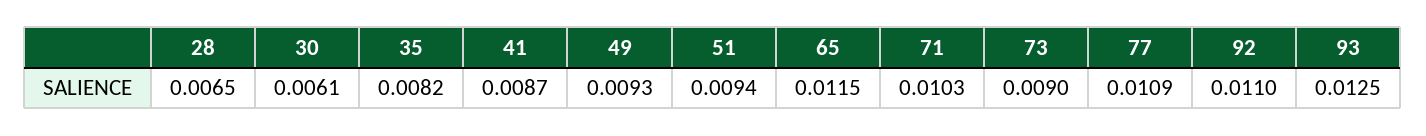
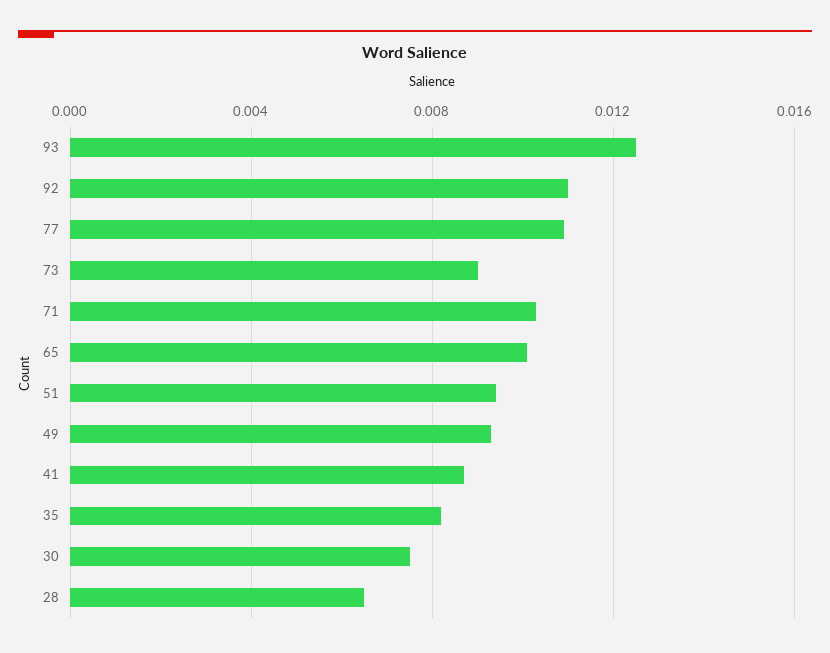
  {
    "28": 0.0065,
-   "30": 0.0061,
+   "30": 0.0075,
    "35": 0.0082,
    "41": 0.0087,
    "49": 0.0093,
    "51": 0.0094,
-   "65": 0.0115,
+   "65": 0.01,
    "71": 0.0103,
    "73": 0.009,
    "77": 0.0109,
    "92": 0.011,
    "93": 0.0125
  }

